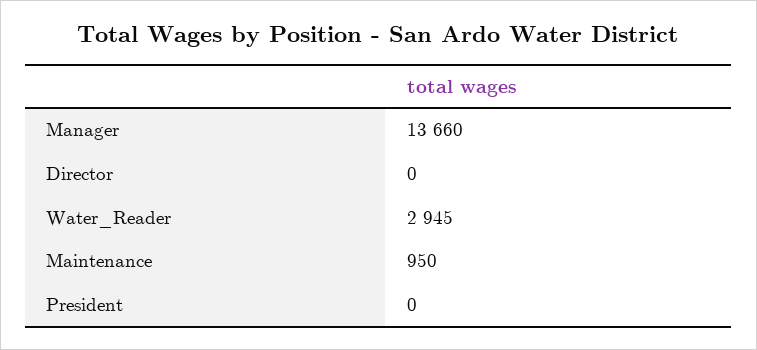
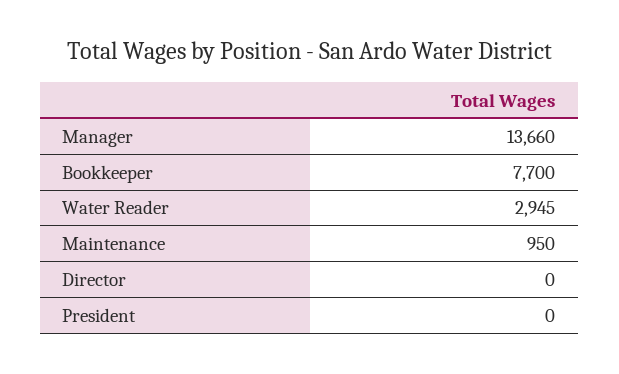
  {
    "Manager": 13660,
    "Director": 0,
    "Water_Reader": 2945,
    "Maintenance": 950,
-   "President": 0
+   "President": 0,
+   "Bookkeeper": 7700
  }

